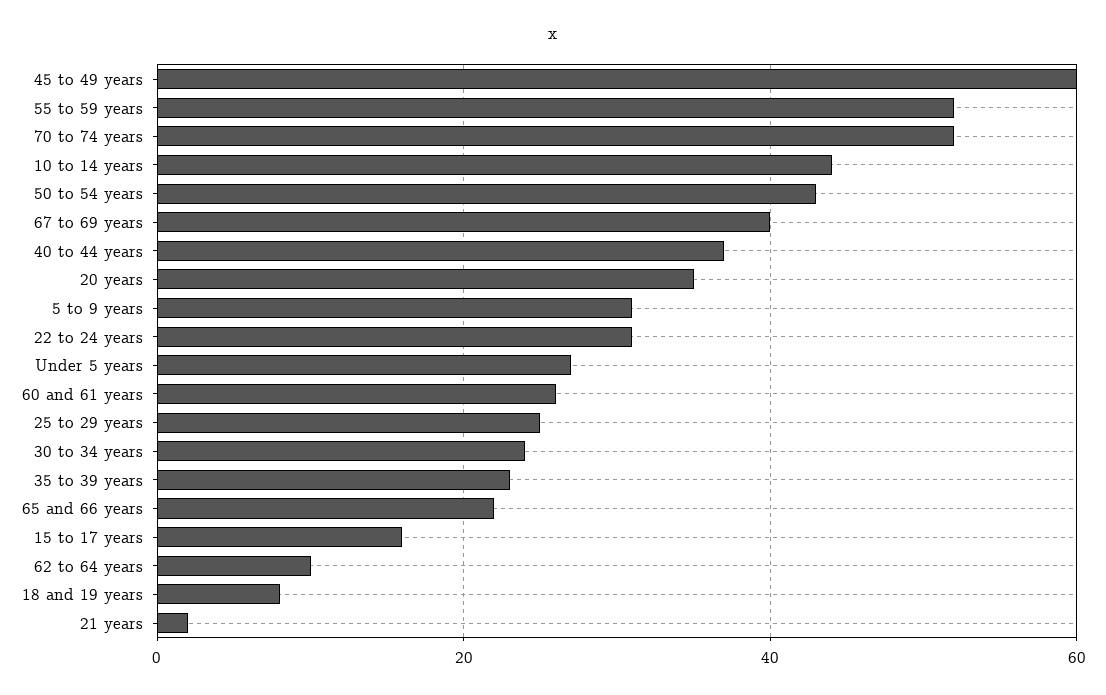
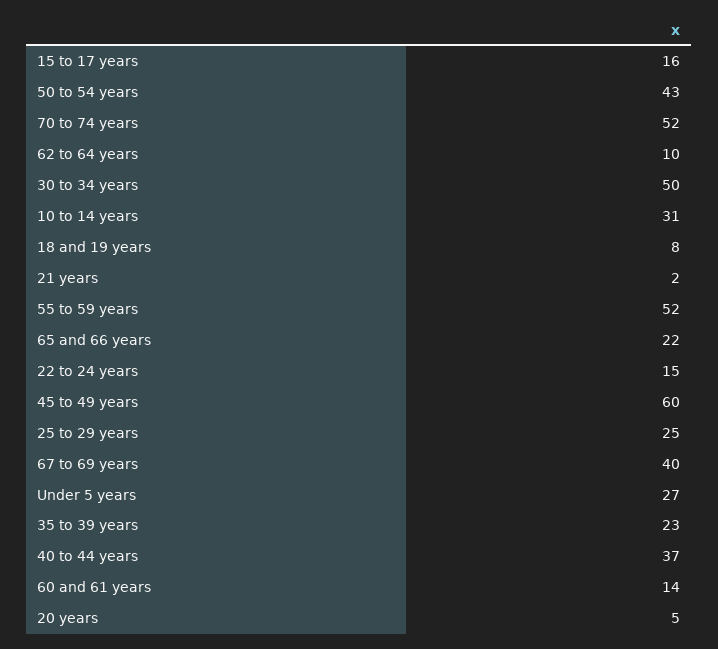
  {
    "45 to 49 years": 60,
    "55 to 59 years": 52,
    "70 to 74 years": 52,
-   "10 to 14 years": 45,
+   "10 to 14 years": 31,
    "50 to 54 years": 43,
    "67 to 69 years": 40,
    "40 to 44 years": 37,
-   "20 years": 35,
+   "20 years": 5,
-   "5 to 9 years": 30,
-   "22 to 24 years": 30,
+   "22 to 24 years": 15,
    "Under 5 years": 27,
-   "60 and 61 years": 25,
+   "60 and 61 years": 14,
    "25 to 29 years": 25,
-   "30 to 34 years": 25,
+   "30 to 34 years": 50,
    "35 to 39 years": 23,
    "65 and 66 years": 22,
    "15 to 17 years": 16,
    "62 to 64 years": 10,
    "18 and 19 years": 8,
    "21 years": 2
  }

